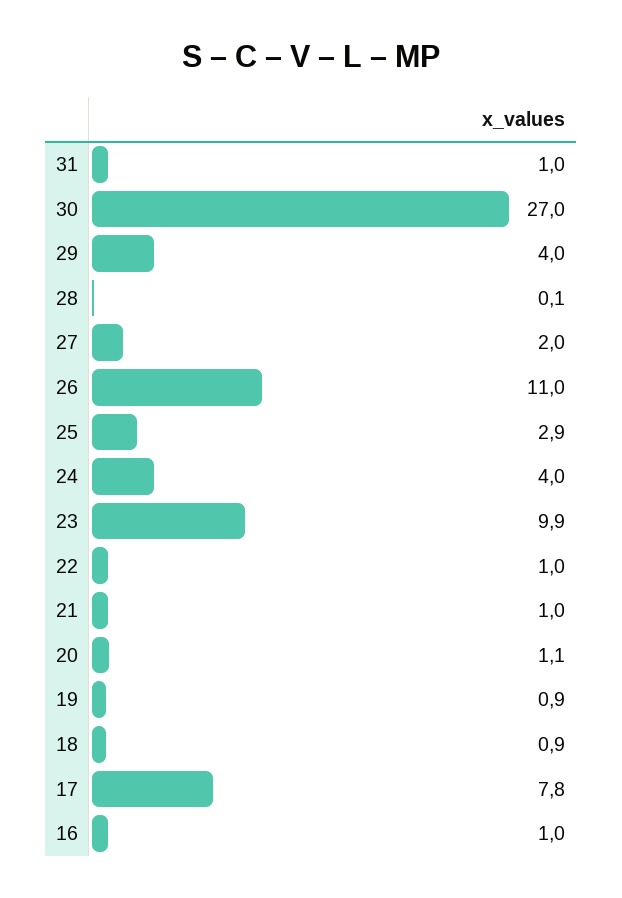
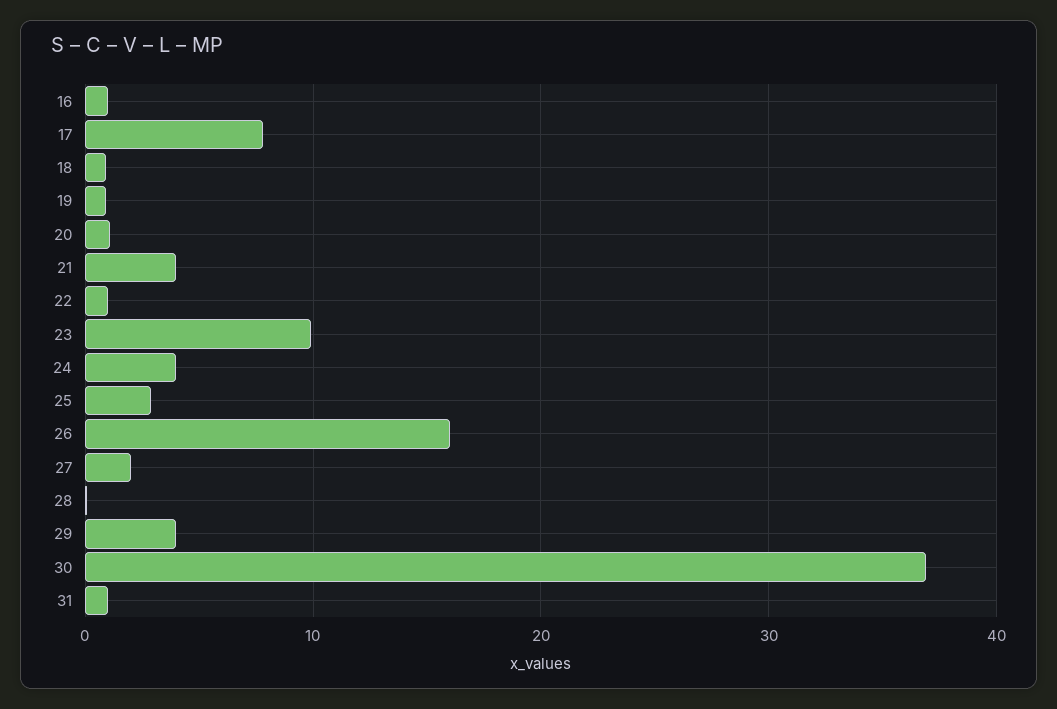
  {
    "31": 1,
-   "30": 27,
+   "30": 37,
    "29": 4,
    "28": 0.1,
    "27": 2,
-   "26": 11,
+   "26": 16,
    "25": 2.9,
    "24": 4,
    "23": 9.9,
    "22": 1,
-   "21": 1,
+   "21": 4,
    "20": 1.1,
    "19": 0.9,
    "18": 0.9,
    "17": 7.8,
    "16": 1
  }

